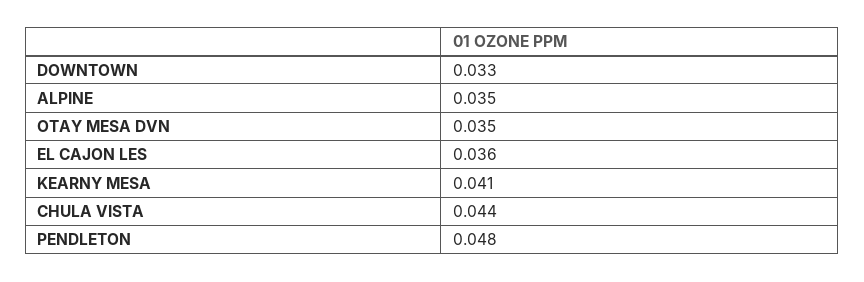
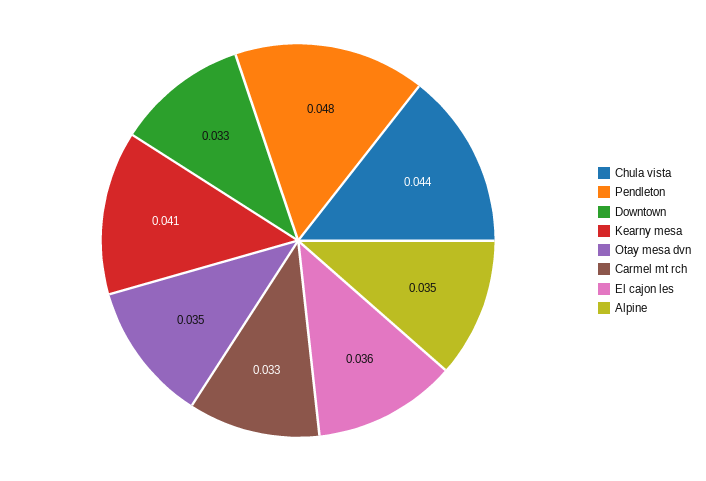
  {
    "DOWNTOWN": 0.033,
    "ALPINE": 0.035,
    "OTAY MESA DVN": 0.035,
    "EL CAJON LES": 0.036,
    "KEARNY MESA": 0.041,
    "CHULA VISTA": 0.044,
-   "PENDLETON": 0.048
+   "PENDLETON": 0.048,
+   "Carmel mt rch": 0.033
  }

